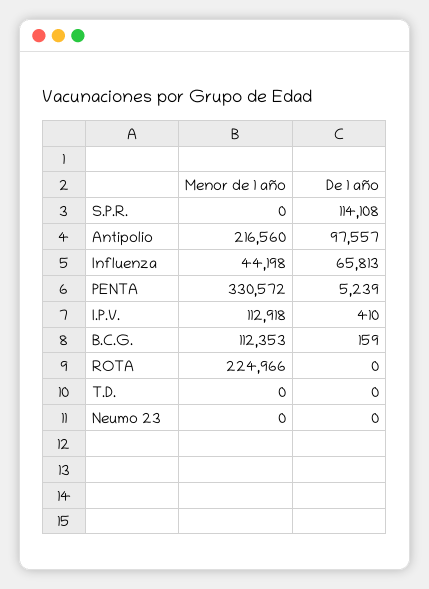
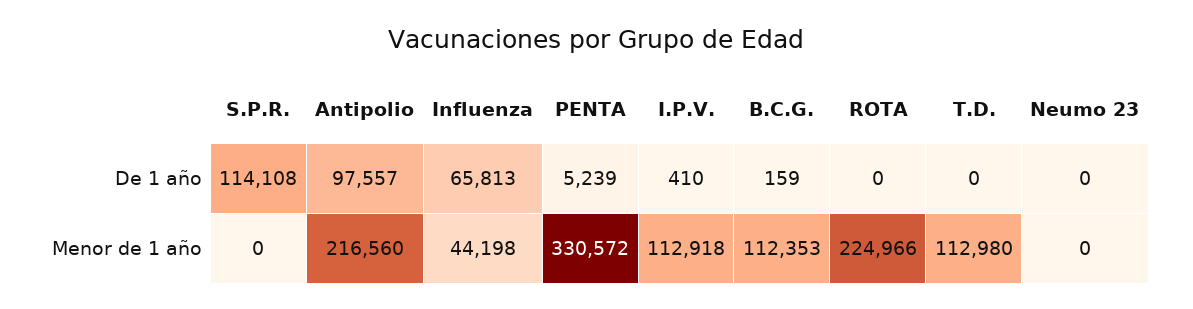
  {
    "Menor de 1 año": {
      "S.P.R.": 0,
      "Antipolio": 216560,
      "Influenza": 44198,
      "PENTA": 330572,
      "I.P.V.": 112918,
      "B.C.G.": 112353,
      "ROTA": 224966,
-     "T.D.": 0,
+     "T.D.": 112980,
      "Neumo 23": 0
    },
    "De 1 año": {
      "S.P.R.": 114108,
      "Antipolio": 97557,
      "Influenza": 65813,
      "PENTA": 5239,
      "I.P.V.": 410,
      "B.C.G.": 159,
      "ROTA": 0,
      "T.D.": 0,
      "Neumo 23": 0
    }
  }

